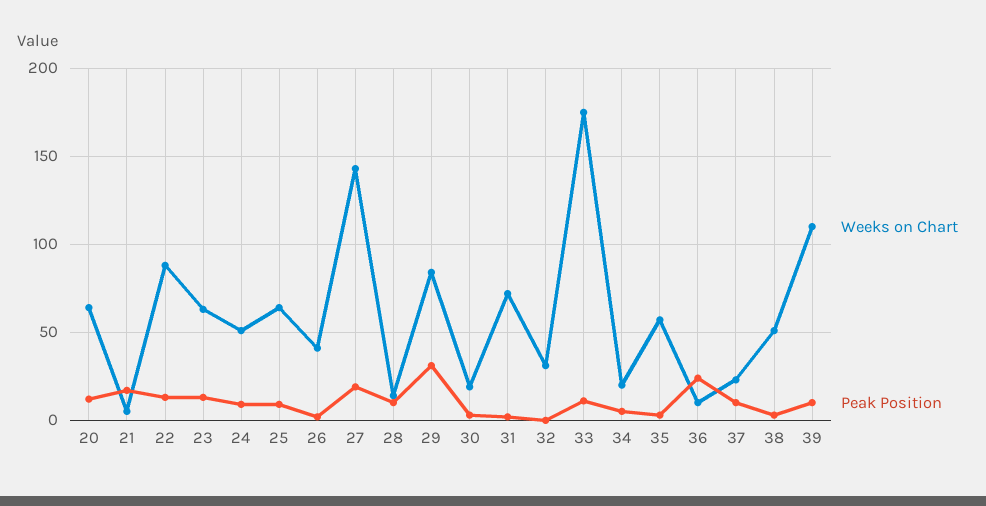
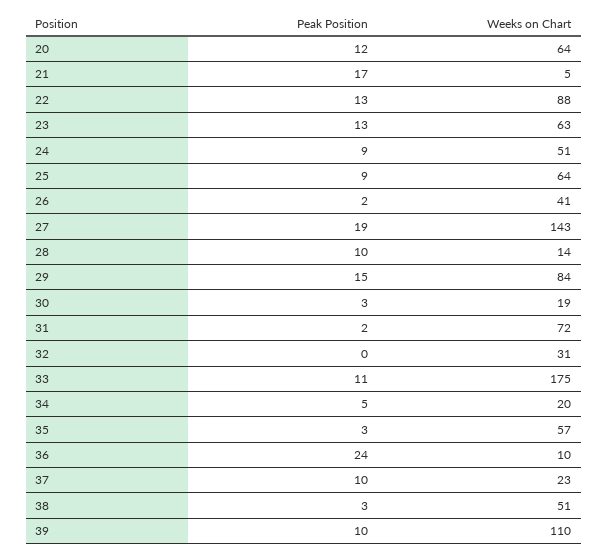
  {
    "Weeks on Chart": {
      "20": 64,
      "21": 5,
      "22": 88,
      "23": 63,
      "24": 51,
      "25": 64,
      "26": 41,
      "27": 143,
      "28": 14,
      "29": 84,
      "30": 19,
      "31": 72,
      "32": 31,
      "33": 175,
      "34": 20,
      "35": 57,
      "36": 10,
      "37": 23,
      "38": 51,
      "39": 110
    },
    "Peak Position": {
      "20": 12,
      "21": 17,
      "22": 13,
      "23": 13,
      "24": 9,
      "25": 9,
      "26": 2,
      "27": 19,
      "28": 10,
-     "29": 30,
+     "29": 15,
      "30": 3,
      "31": 2,
      "32": 0,
      "33": 11,
      "34": 5,
      "35": 3,
      "36": 24,
      "37": 10,
      "38": 3,
      "39": 10
    }
  }

